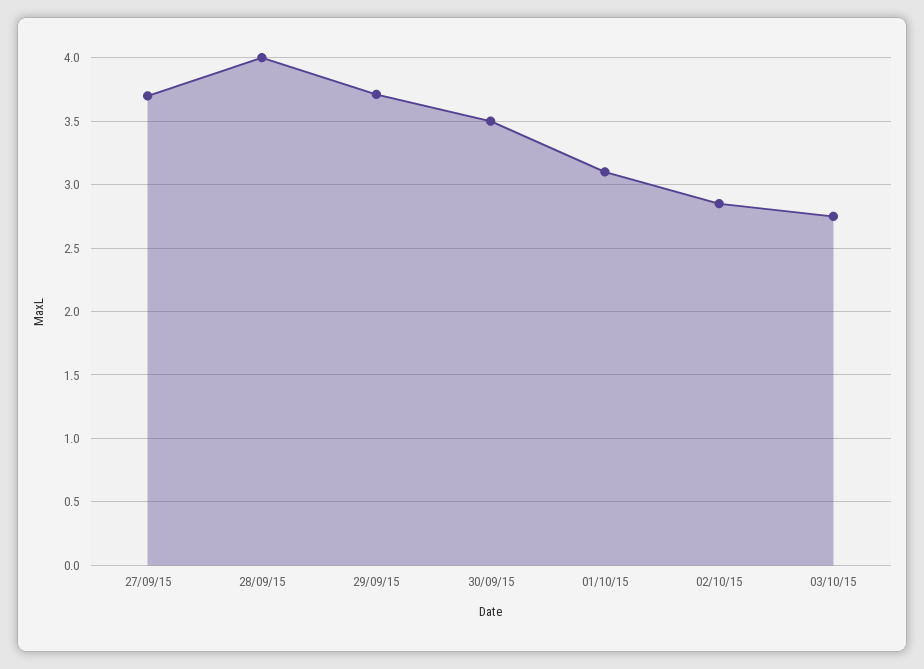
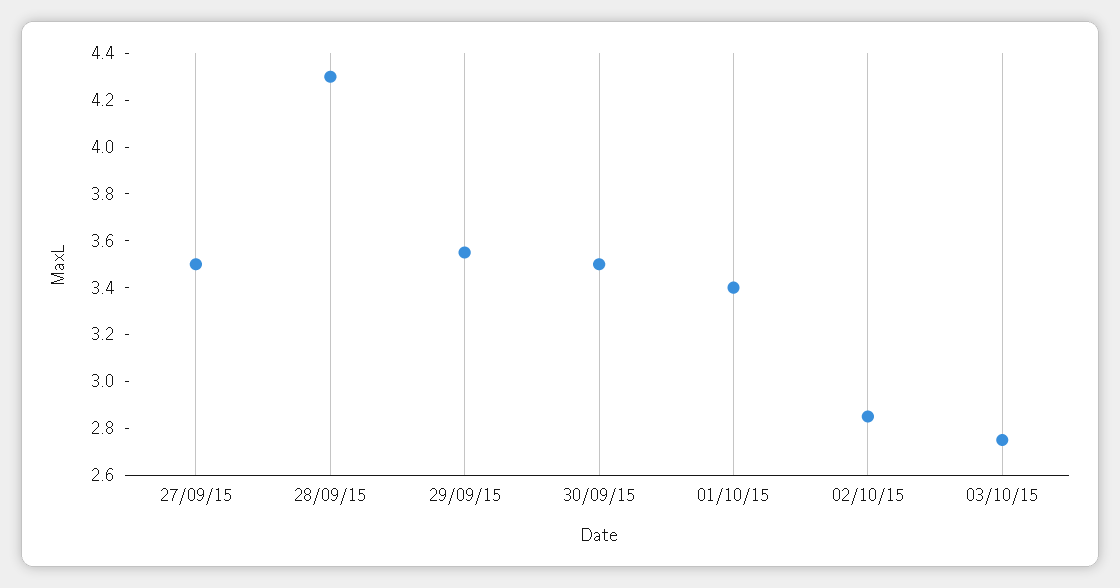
  {
-   "27/09/15": 3.7,
+   "27/09/15": 3.5,
-   "28/09/15": 4,
+   "28/09/15": 4.3,
-   "29/09/15": 3.7,
+   "29/09/15": 3.55,
    "30/09/15": 3.5,
-   "01/10/15": 3.1,
+   "01/10/15": 3.4,
    "02/10/15": 2.85,
    "03/10/15": 2.75
  }

